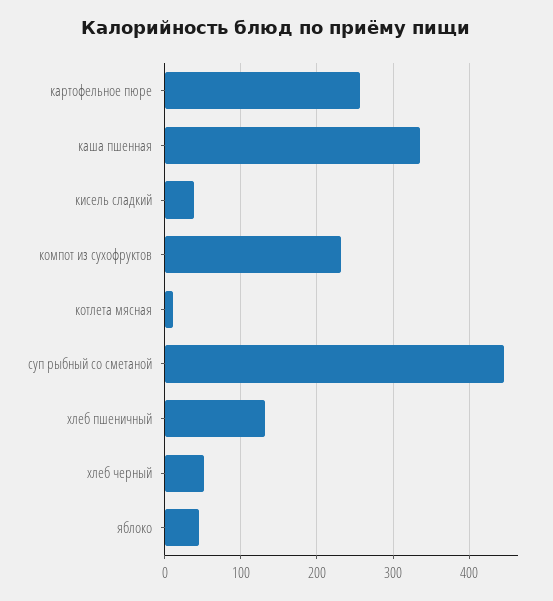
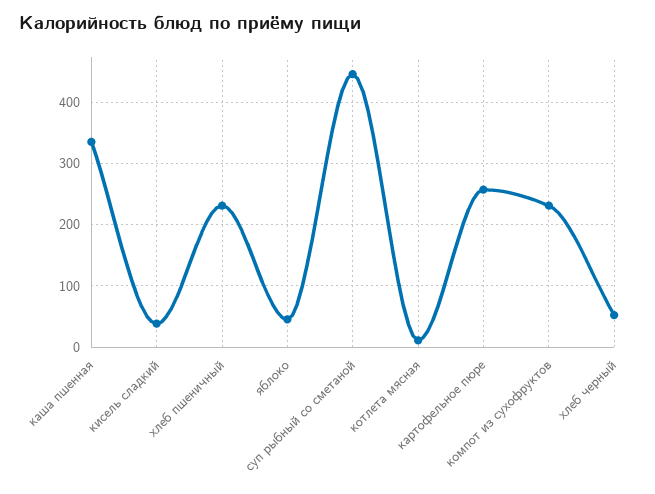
  {
    "картофельное пюре": 260,
    "каша пшенная": 340,
    "кисель сладкий": 40,
    "компот из сухофруктов": 230,
    "котлета мясная": 10,
    "суп рыбный со сметаной": 450,
-   "хлеб пшеничный": 130,
+   "хлеб пшеничный": 230,
    "хлеб черный": 50,
    "яблоко": 50
  }

